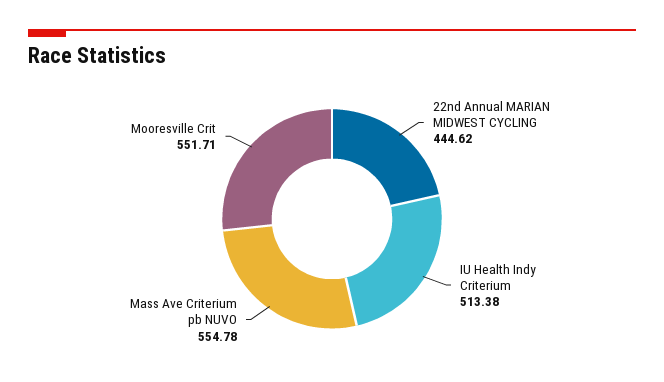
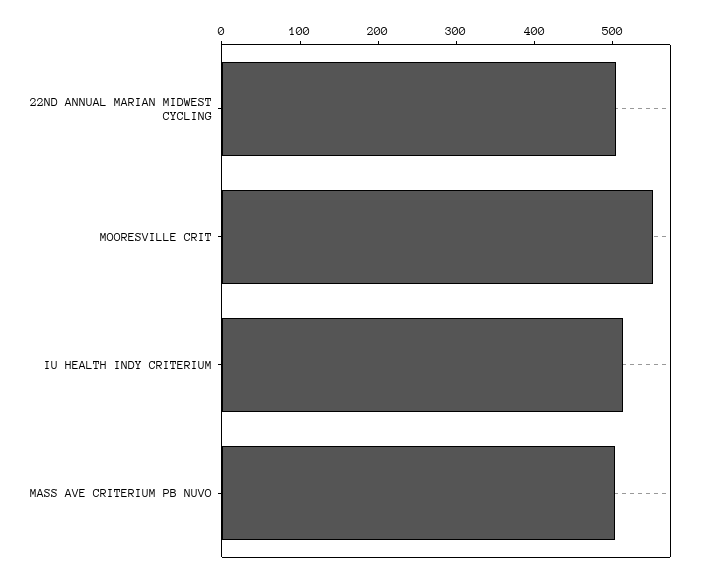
  {
-   "22nd Annual MARIAN MIDWEST CYCLING": 444.62,
+   "22nd Annual MARIAN MIDWEST CYCLING": 500,
    "IU Health Indy Criterium": 513.38,
-   "Mass Ave Criterium pb NUVO": 554.78,
+   "Mass Ave Criterium pb NUVO": 500,
    "Mooresville Crit": 551.71
  }

